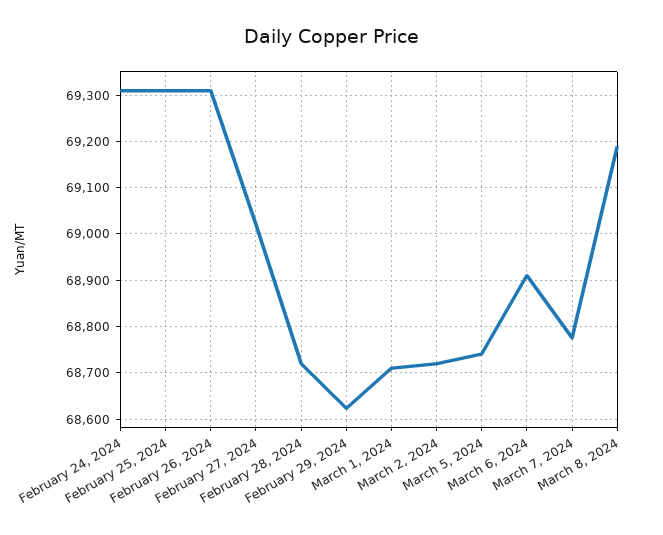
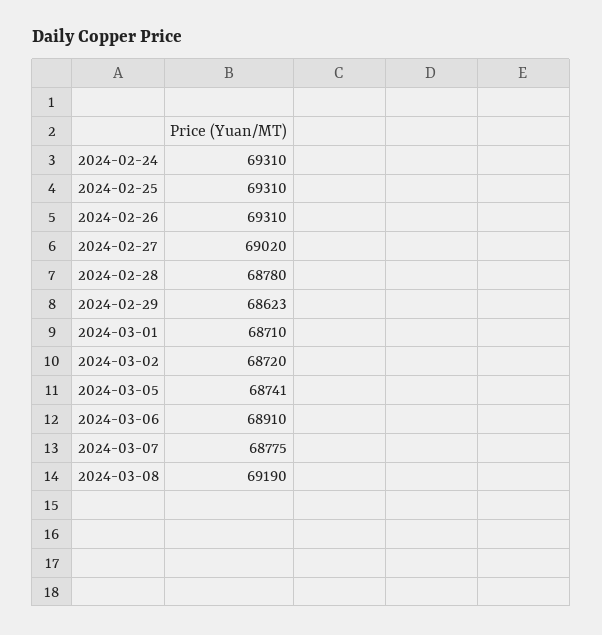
  {
    "February 24, 2024": 69310,
    "February 25, 2024": 69310,
    "February 26, 2024": 69310,
    "February 27, 2024": 69020,
-   "February 28, 2024": 68720,
+   "February 28, 2024": 68780,
    "February 29, 2024": 68623,
    "March 1, 2024": 68710,
    "March 2, 2024": 68720,
    "March 5, 2024": 68741,
    "March 6, 2024": 68910,
    "March 7, 2024": 68775,
    "March 8, 2024": 69190
  }

